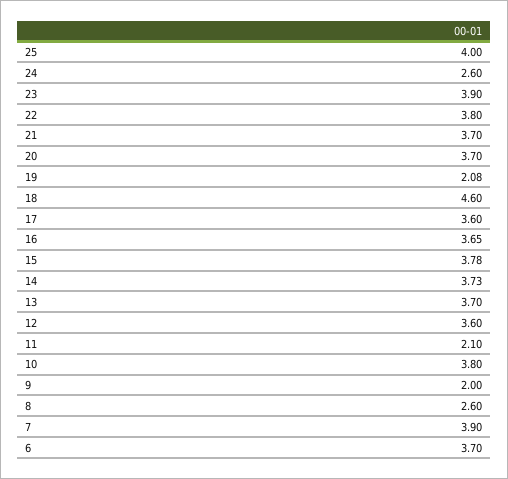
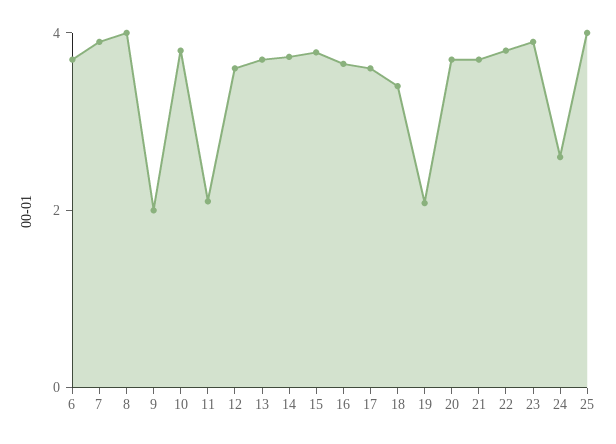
  {
    "25": 4,
    "24": 2.6,
    "23": 3.9,
    "22": 3.8,
    "21": 3.7,
    "20": 3.7,
    "19": 2.08,
-   "18": 4.6,
+   "18": 3.5,
    "17": 3.6,
    "16": 3.65,
    "15": 3.78,
    "14": 3.73,
    "13": 3.7,
    "12": 3.6,
    "11": 2.1,
    "10": 3.8,
    "9": 2,
-   "8": 2.6,
+   "8": 4,
    "7": 3.9,
    "6": 3.7
  }

